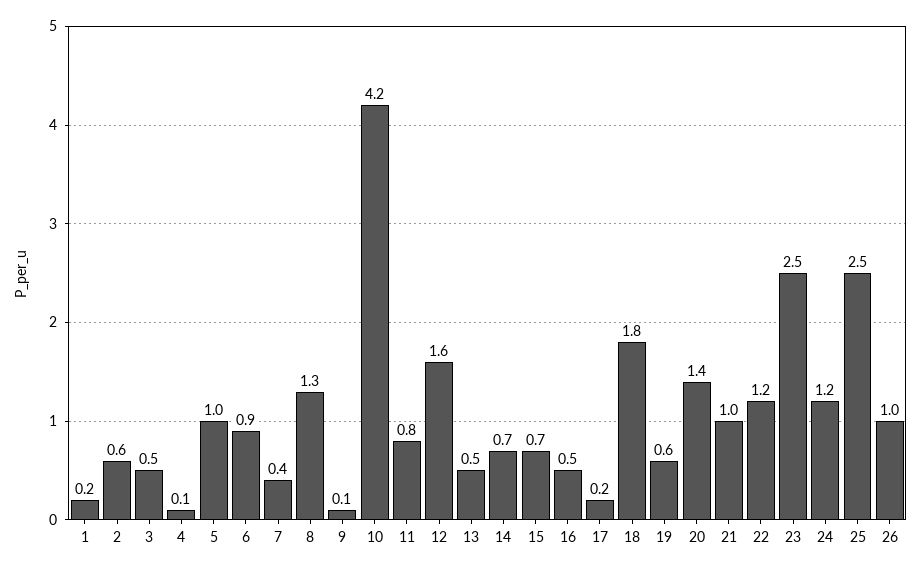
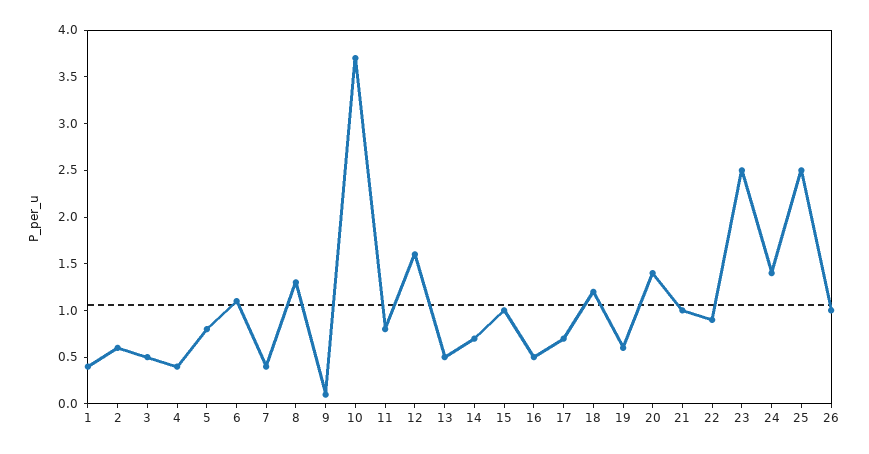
  {
-   "1": 0.2,
+   "1": 0.4,
    "2": 0.6,
    "3": 0.5,
-   "4": 0.1,
+   "4": 0.4,
-   "5": 1,
+   "5": 0.8,
-   "6": 0.9,
+   "6": 1.1,
    "7": 0.4,
    "8": 1.3,
    "9": 0.1,
-   "10": 4.2,
+   "10": 3.7,
    "11": 0.8,
    "12": 1.6,
    "13": 0.5,
    "14": 0.7,
-   "15": 0.7,
+   "15": 1,
    "16": 0.5,
-   "17": 0.2,
+   "17": 0.7,
-   "18": 1.8,
+   "18": 1.2,
    "19": 0.6,
    "20": 1.4,
    "21": 1,
-   "22": 1.2,
+   "22": 0.9,
    "23": 2.5,
-   "24": 1.2,
+   "24": 1.4,
    "25": 2.5,
    "26": 1
  }

